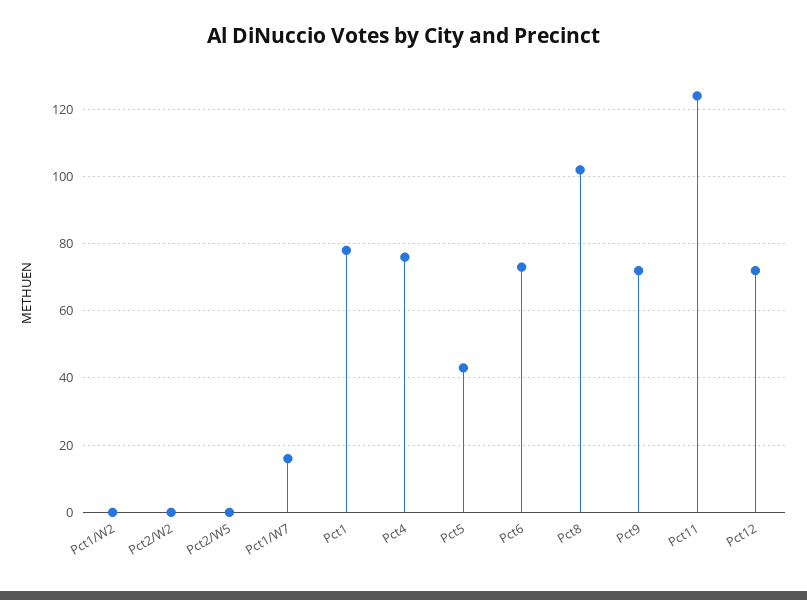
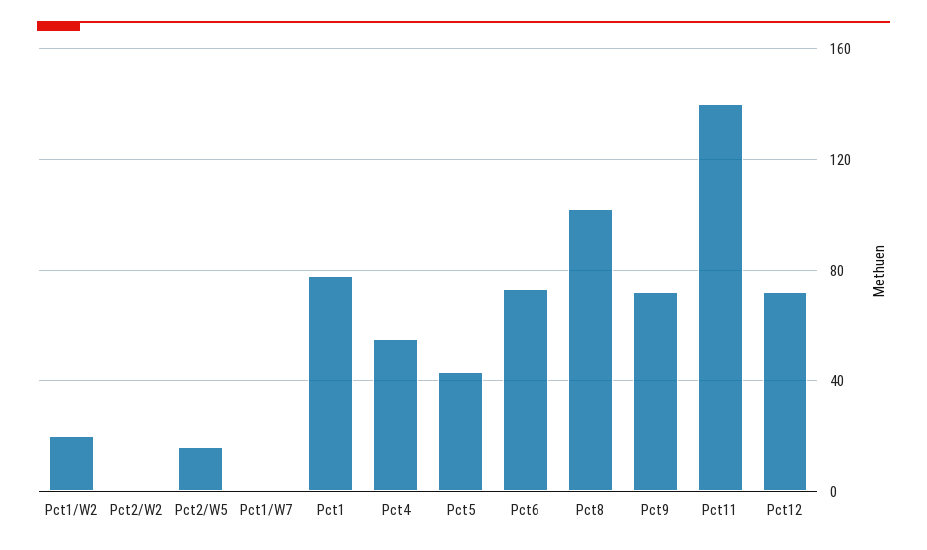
  {
-   "Pct1/W2": 0,
+   "Pct1/W2": 20,
    "Pct2/W2": 0,
-   "Pct2/W5": 0,
+   "Pct2/W5": 15,
-   "Pct1/W7": 15,
+   "Pct1/W7": 0,
    "Pct1": 80,
-   "Pct4": 75,
+   "Pct4": 55,
    "Pct5": 45,
    "Pct6": 75,
    "Pct8": 100,
    "Pct9": 70,
-   "Pct11": 125,
+   "Pct11": 140,
    "Pct12": 70
  }

